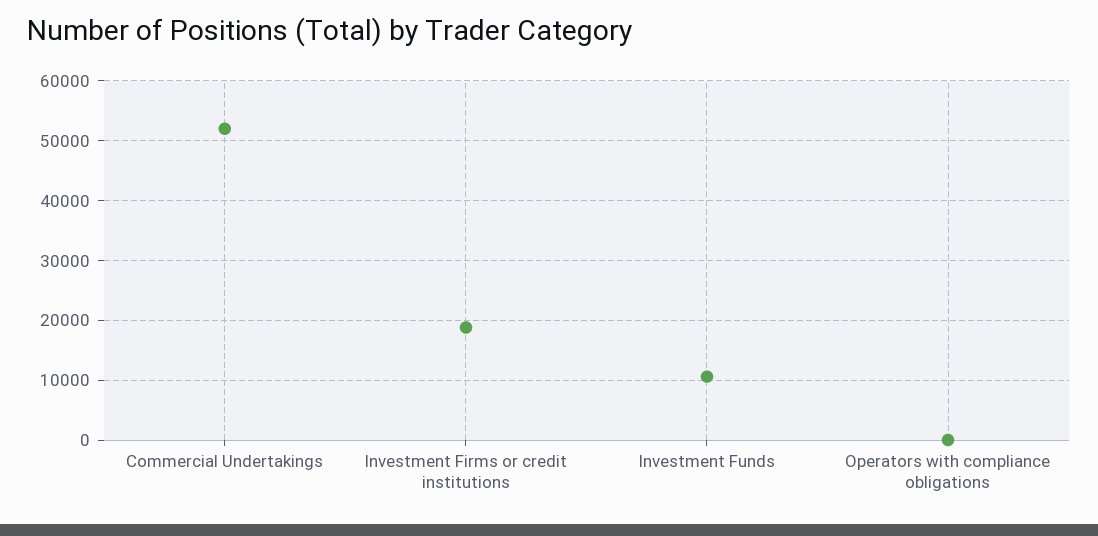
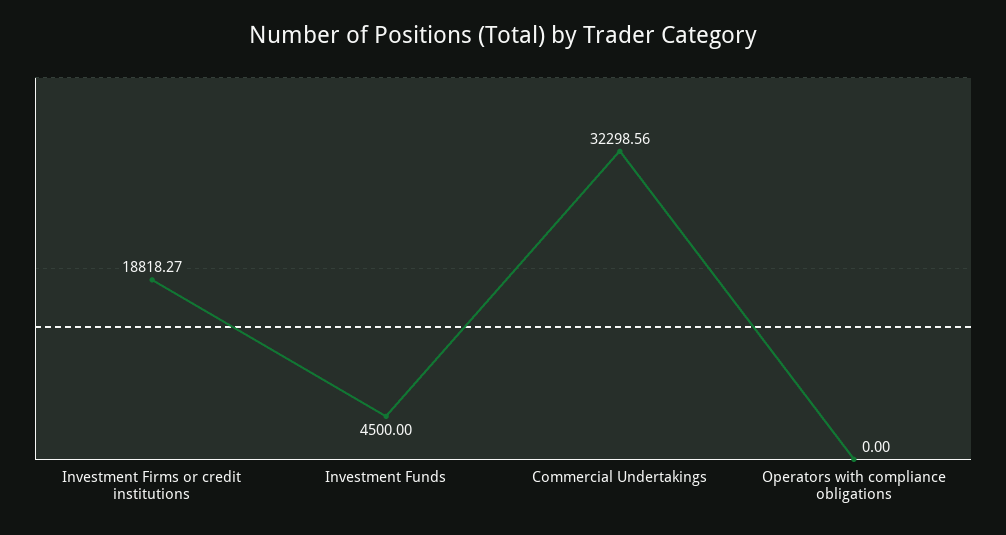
  {
-   "Commercial Undertakings": 52000,
+   "Commercial Undertakings": 32298.56,
    "Investment Firms or credit institutions": 18818.27,
-   "Investment Funds": 10000,
+   "Investment Funds": 4500,
    "Operators with compliance obligations": 0
  }

